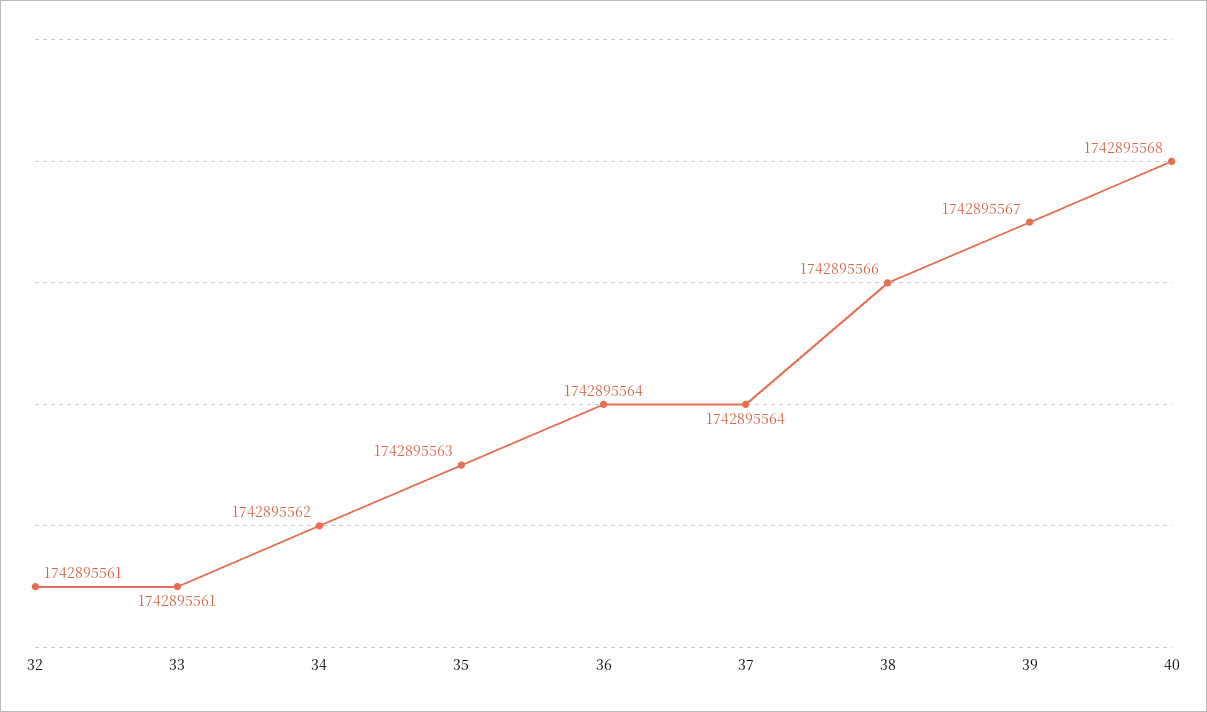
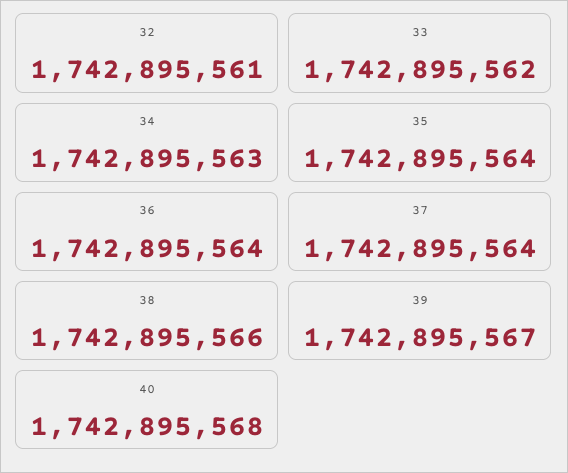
  {
    "32": 1742895561,
-   "33": 1742895561,
+   "33": 1742895562,
-   "34": 1742895562,
+   "34": 1742895563,
-   "35": 1742895563,
+   "35": 1742895564,
    "36": 1742895564,
    "37": 1742895564,
    "38": 1742895566,
    "39": 1742895567,
    "40": 1742895568
  }

